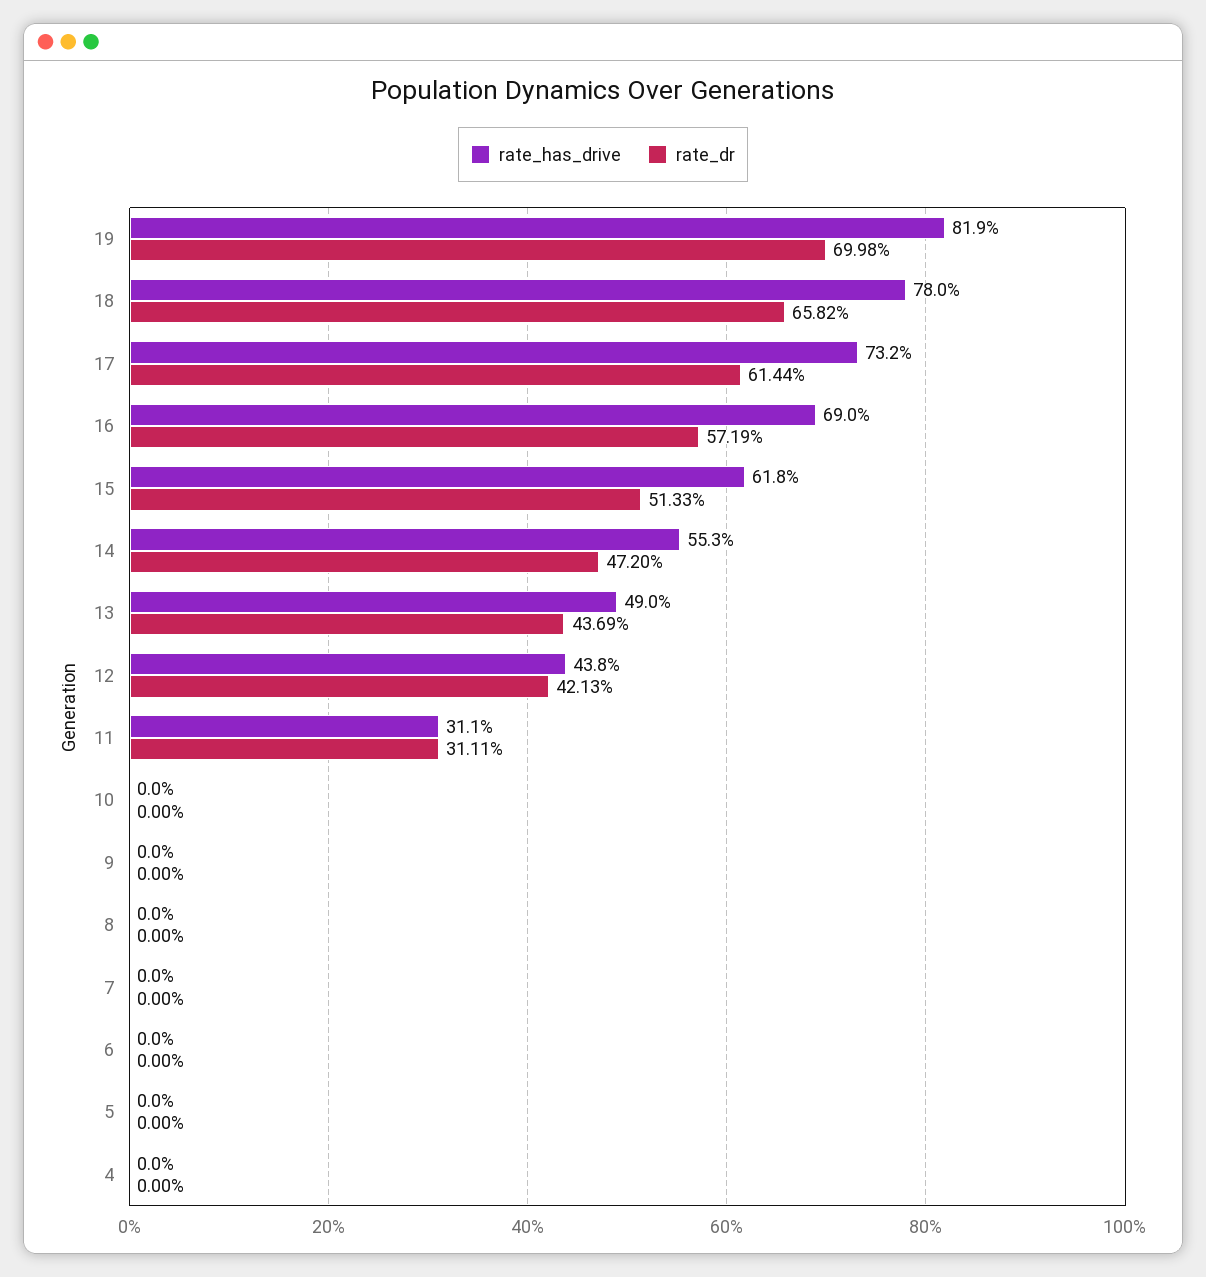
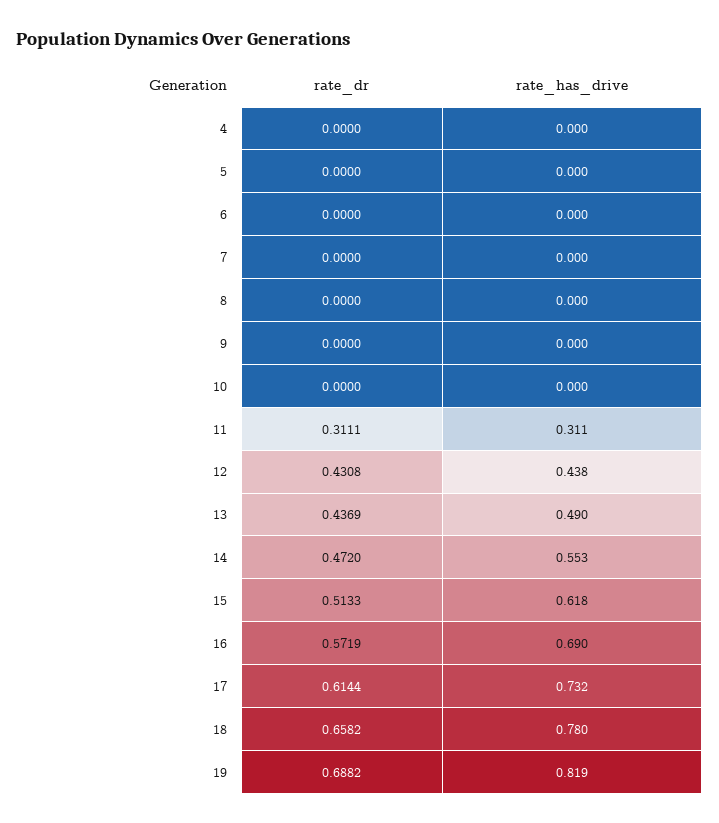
  {
    "rate_has_drive": {
      "19": 0.819,
      "18": 0.78,
      "17": 0.732,
      "16": 0.69,
      "15": 0.618,
      "14": 0.553,
      "13": 0.49,
      "12": 0.438,
      "11": 0.311,
      "10": 0,
      "9": 0,
      "8": 0,
      "7": 0,
      "6": 0,
      "5": 0,
      "4": 0
    },
    "rate_dr": {
-     "19": 0.6998,
+     "19": 0.6882,
      "18": 0.6582,
      "17": 0.6144,
      "16": 0.5719,
      "15": 0.5133,
      "14": 0.472,
      "13": 0.4369,
-     "12": 0.4213,
+     "12": 0.4308,
      "11": 0.3111,
      "10": 0,
      "9": 0,
      "8": 0,
      "7": 0,
      "6": 0,
      "5": 0,
      "4": 0
    }
  }

